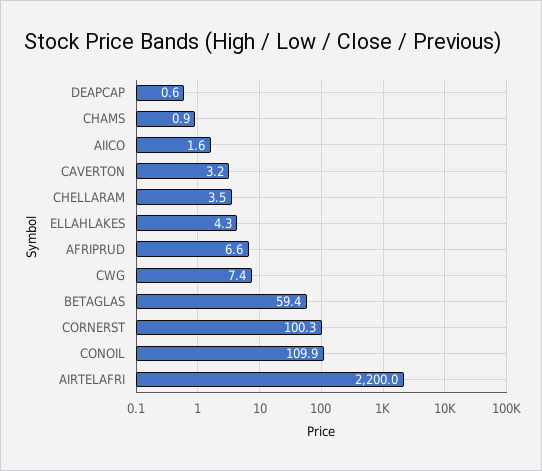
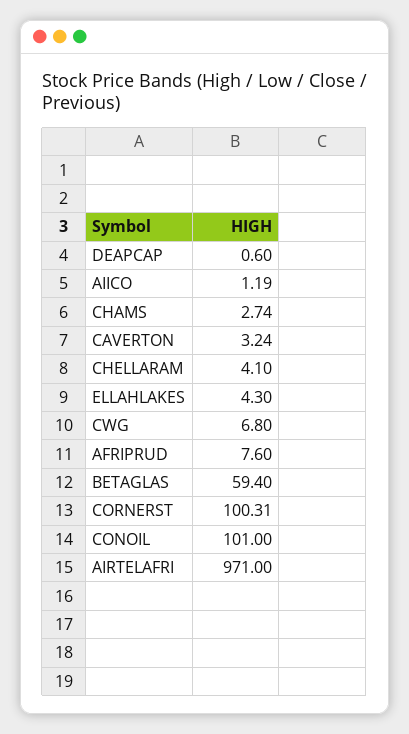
  {
    "DEAPCAP": 0.6,
-   "CHAMS": 0.9,
+   "CHAMS": 2.74,
-   "AIICO": 1.6,
+   "AIICO": 1.19,
    "CAVERTON": 3.24,
-   "CHELLARAM": 3.5,
+   "CHELLARAM": 4.1,
    "ELLAHLAKES": 4.3,
-   "AFRIPRUD": 6.6,
+   "AFRIPRUD": 7.6,
-   "CWG": 7.4,
+   "CWG": 6.8,
    "BETAGLAS": 59.4,
    "CORNERST": 100.31,
-   "CONOIL": 109.9,
+   "CONOIL": 101,
-   "AIRTELAFRI": 2200
+   "AIRTELAFRI": 971
  }

